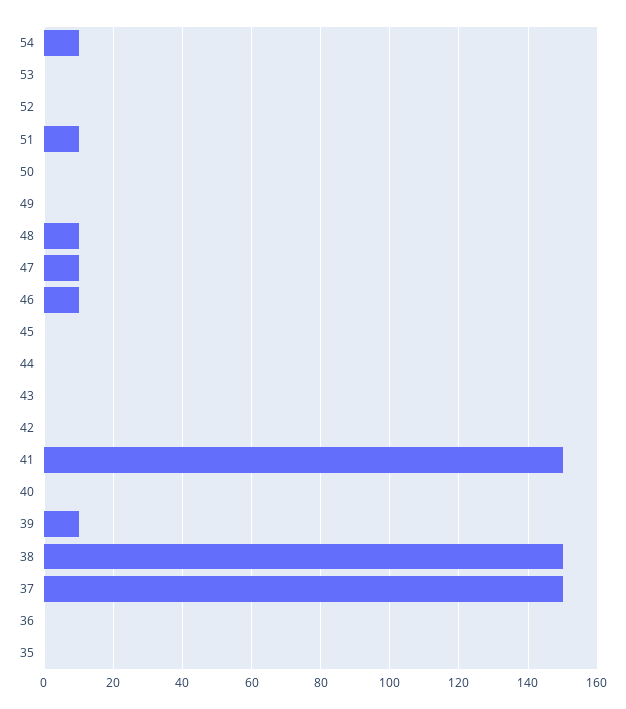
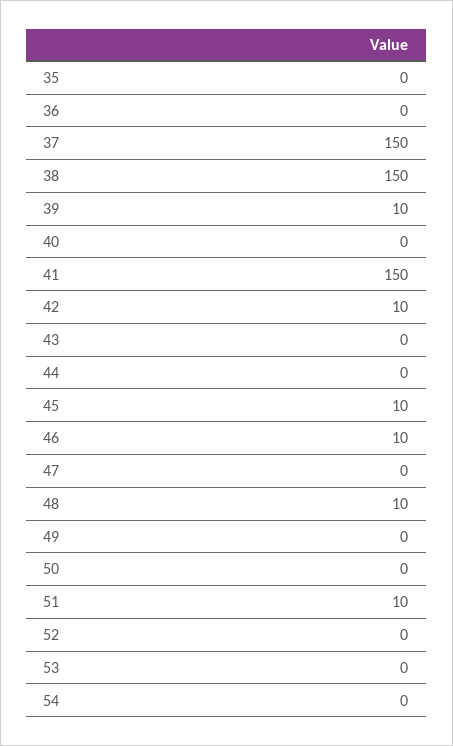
  {
-   "54": 10,
+   "54": 0,
    "53": 0,
    "52": 0,
    "51": 10,
    "50": 0,
    "49": 0,
    "48": 10,
-   "47": 10,
+   "47": 0,
    "46": 10,
-   "45": 0,
+   "45": 10,
    "44": 0,
    "43": 0,
-   "42": 0,
+   "42": 10,
    "41": 150,
    "40": 0,
    "39": 10,
    "38": 150,
    "37": 150,
    "36": 0,
    "35": 0
  }

